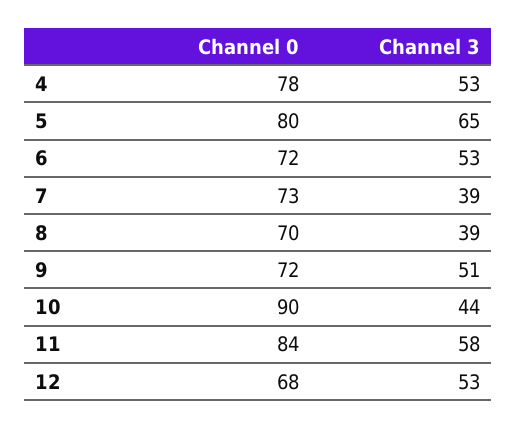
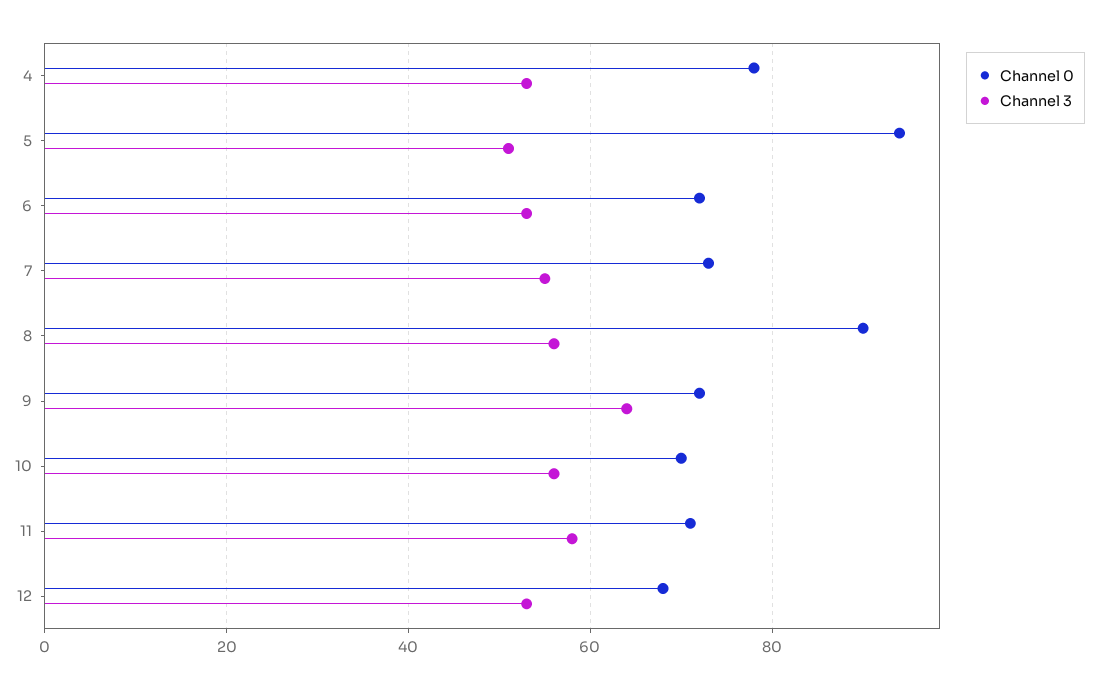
  {
    "Channel 0": {
      "4": 78,
-     "5": 80,
+     "5": 95,
      "6": 72,
      "7": 73,
-     "8": 70,
+     "8": 90,
      "9": 72,
-     "10": 90,
+     "10": 70,
-     "11": 84,
+     "11": 70,
      "12": 68
    },
    "Channel 3": {
      "4": 53,
-     "5": 65,
+     "5": 50,
      "6": 53,
-     "7": 39,
+     "7": 55,
-     "8": 39,
+     "8": 55,
-     "9": 51,
+     "9": 65,
-     "10": 44,
+     "10": 55,
      "11": 58,
      "12": 53
    }
  }

